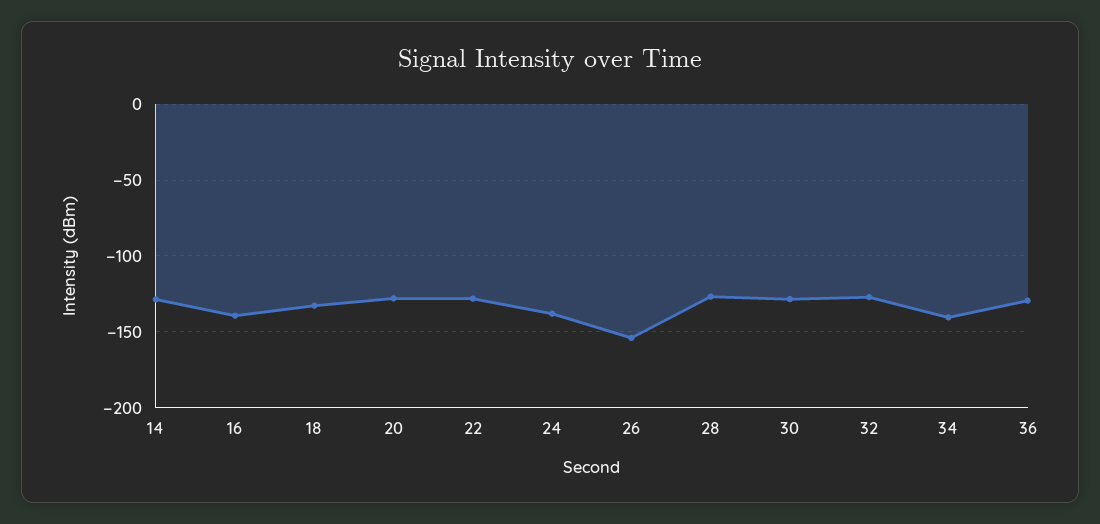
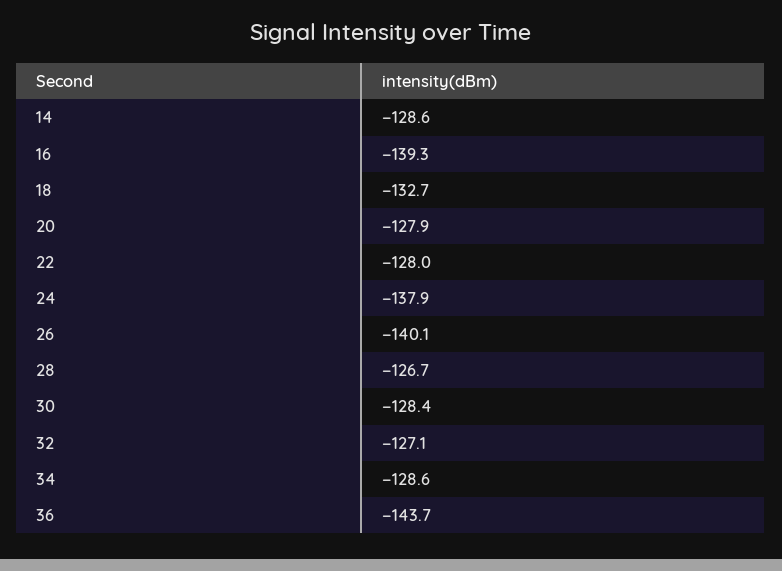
  {
    "14": -128.6,
    "16": -139.3,
    "18": -132.7,
    "20": -127.9,
    "22": -128,
    "24": -137.9,
-   "26": -155,
+   "26": -140.1,
    "28": -126.7,
    "30": -128.4,
    "32": -127.1,
-   "34": -140,
+   "34": -128.6,
-   "36": -130
+   "36": -143.7
  }

